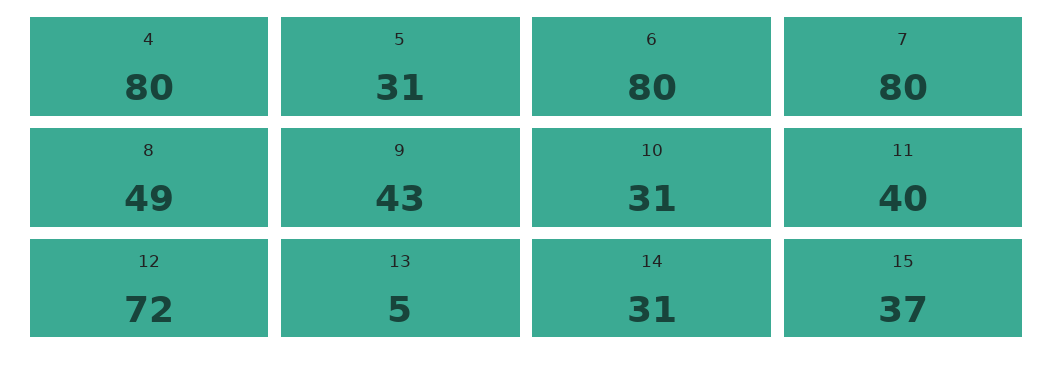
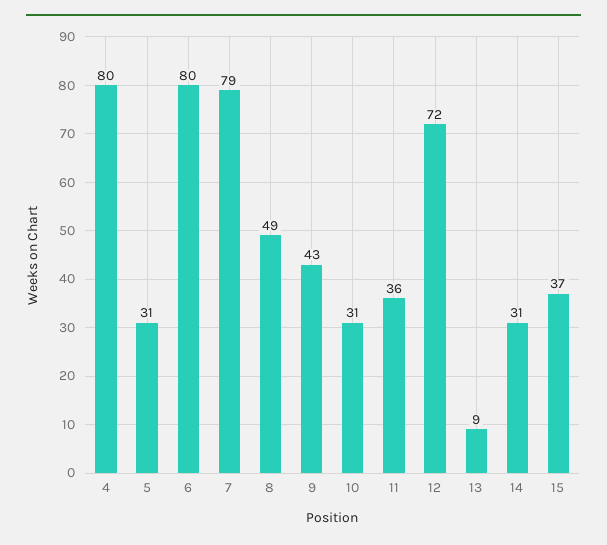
  {
    "4": 80,
    "5": 31,
    "6": 80,
-   "7": 80,
+   "7": 79,
    "8": 49,
    "9": 43,
    "10": 31,
-   "11": 40,
+   "11": 36,
    "12": 72,
-   "13": 5,
+   "13": 9,
    "14": 31,
    "15": 37
  }

